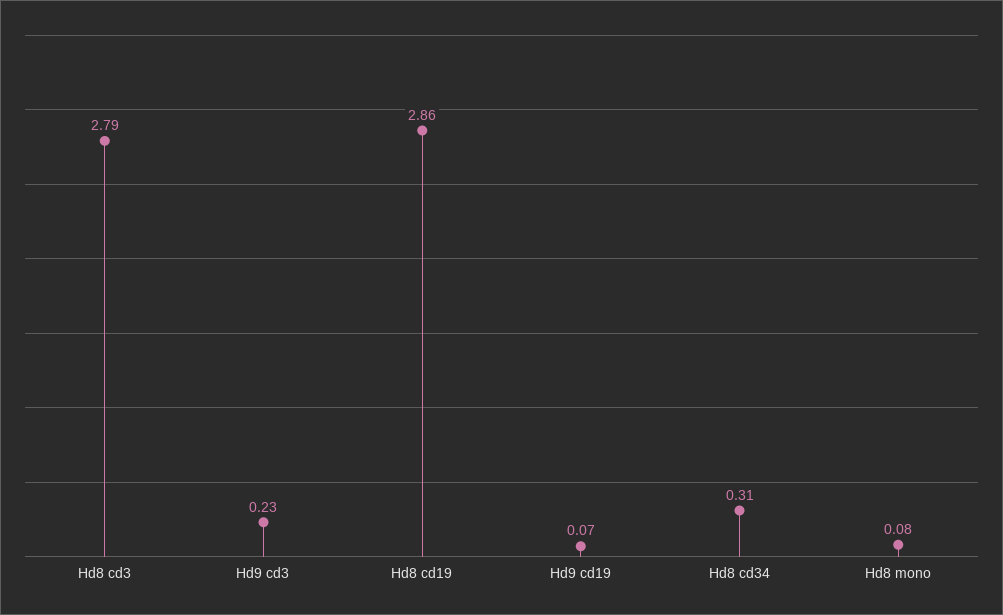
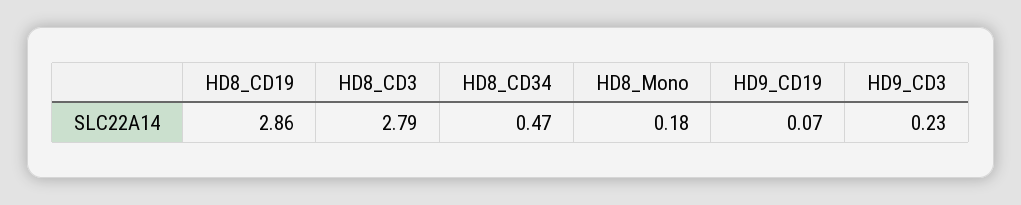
  {
    "Hd8 cd3": 2.79,
    "Hd9 cd3": 0.23,
    "Hd8 cd19": 2.86,
    "Hd9 cd19": 0.07,
-   "Hd8 cd34": 0.31,
+   "Hd8 cd34": 0.47,
-   "Hd8 mono": 0.08
+   "Hd8 mono": 0.18
  }

